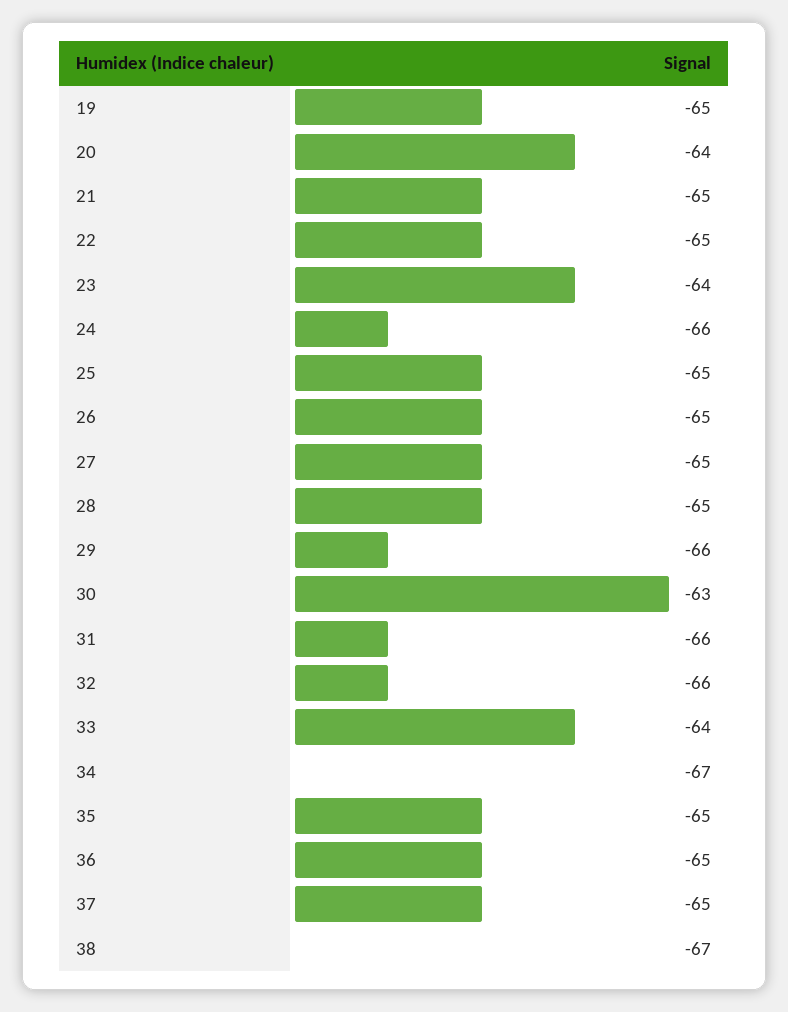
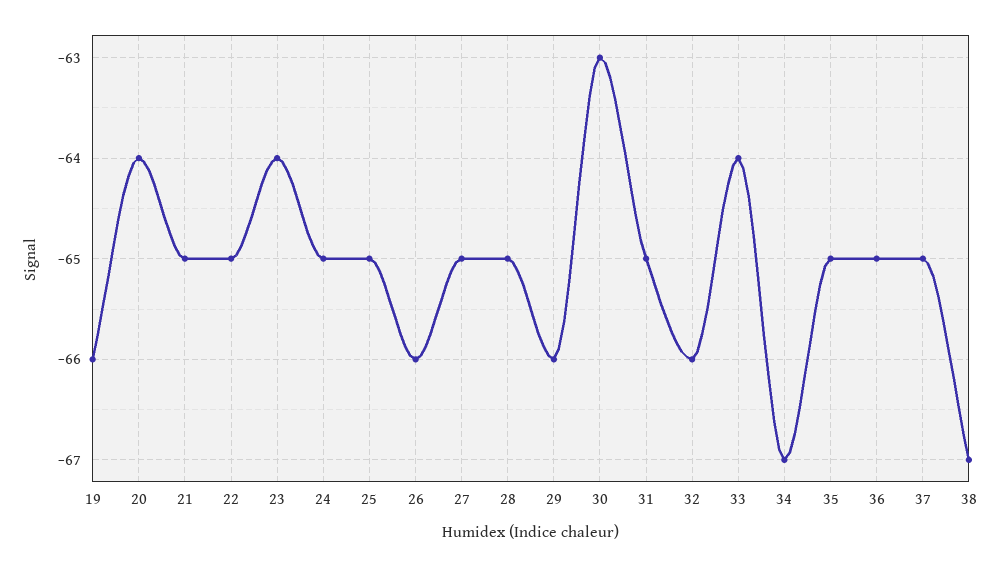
  {
-   "19": -65,
+   "19": -66,
    "20": -64,
    "21": -65,
    "22": -65,
    "23": -64,
-   "24": -66,
+   "24": -65,
    "25": -65,
-   "26": -65,
+   "26": -66,
    "27": -65,
    "28": -65,
    "29": -66,
    "30": -63,
-   "31": -66,
+   "31": -65,
    "32": -66,
    "33": -64,
    "34": -67,
    "35": -65,
    "36": -65,
    "37": -65,
    "38": -67
  }

